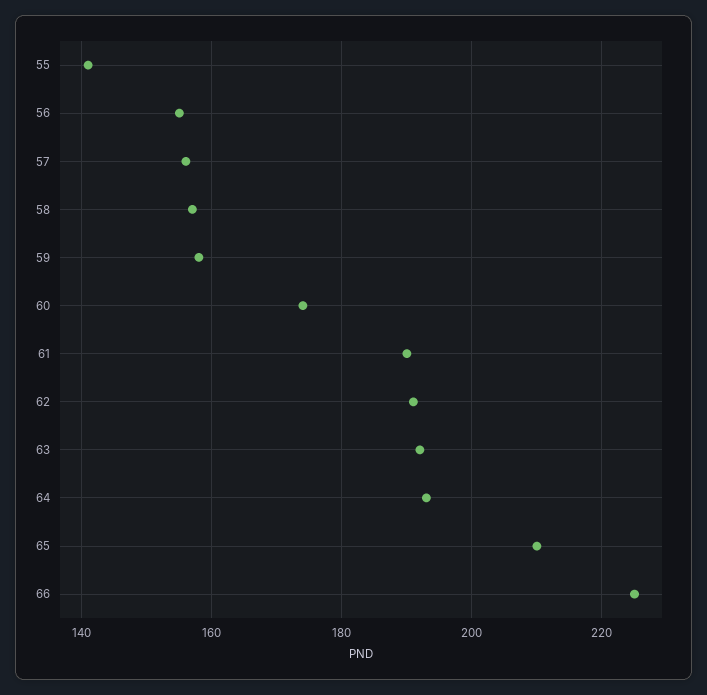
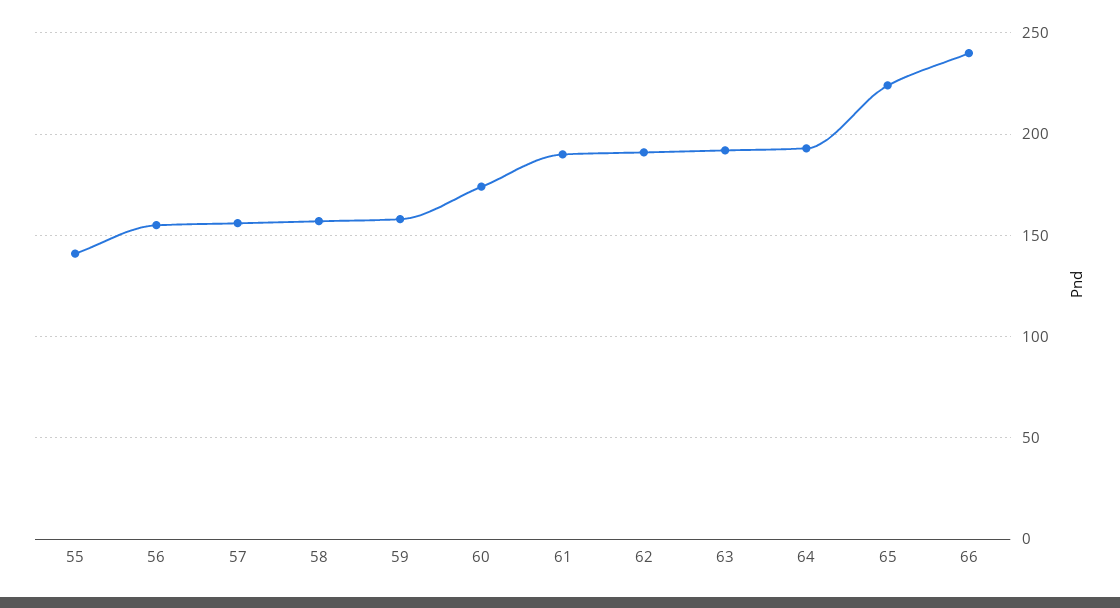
  {
    "55": 140,
    "56": 155,
    "57": 155,
    "58": 155,
    "59": 160,
    "60": 175,
    "61": 190,
    "62": 190,
    "63": 190,
    "64": 195,
-   "65": 210,
+   "65": 225,
-   "66": 225
+   "66": 240
  }

